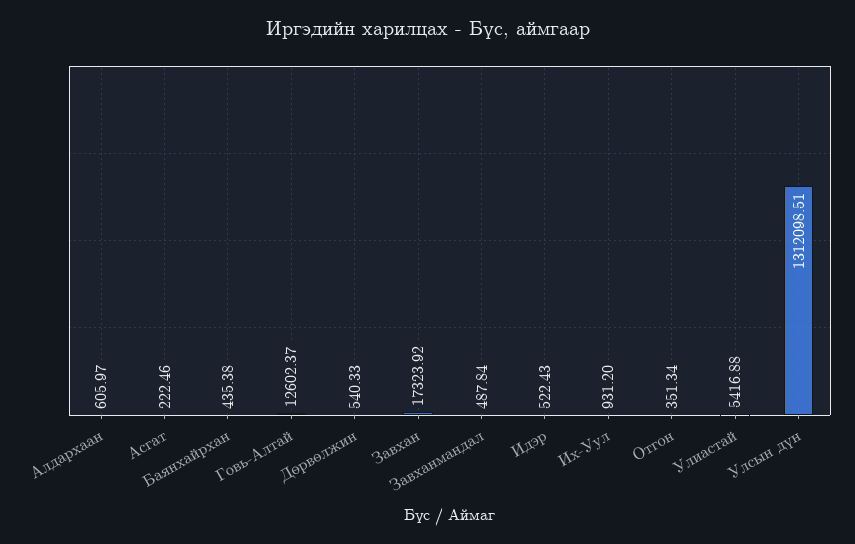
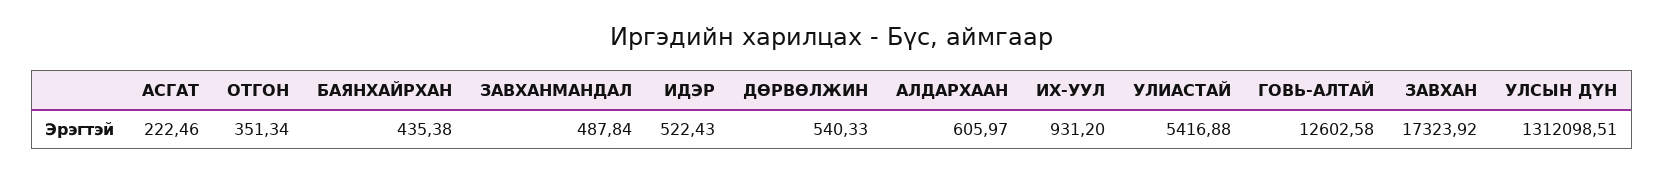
  {
    "Алдархаан": 605.97,
    "Асгат": 222.46,
    "Баянхайрхан": 435.38,
-   "Говь-Алтай": 12602.37,
+   "Говь-Алтай": 12602.58,
    "Дөрвөлжин": 540.33,
    "Завхан": 17323.92,
    "Завханмандал": 487.84,
    "Идэр": 522.43,
    "Их-Уул": 931.2,
    "Отгон": 351.34,
    "Улиастай": 5416.88,
    "Улсын дүн": 1312098.51
  }

